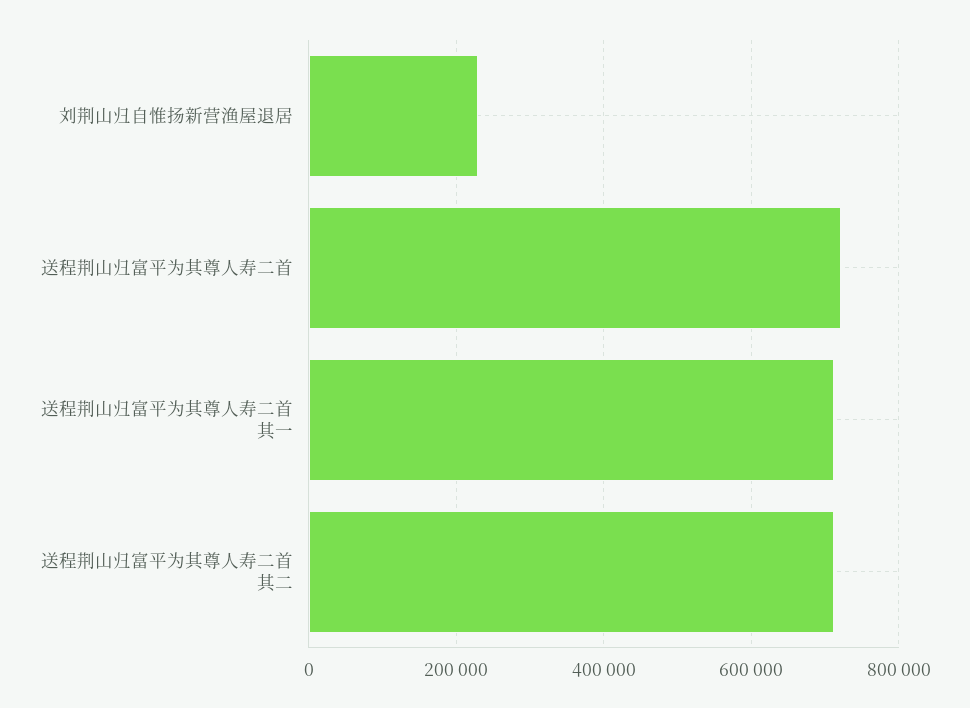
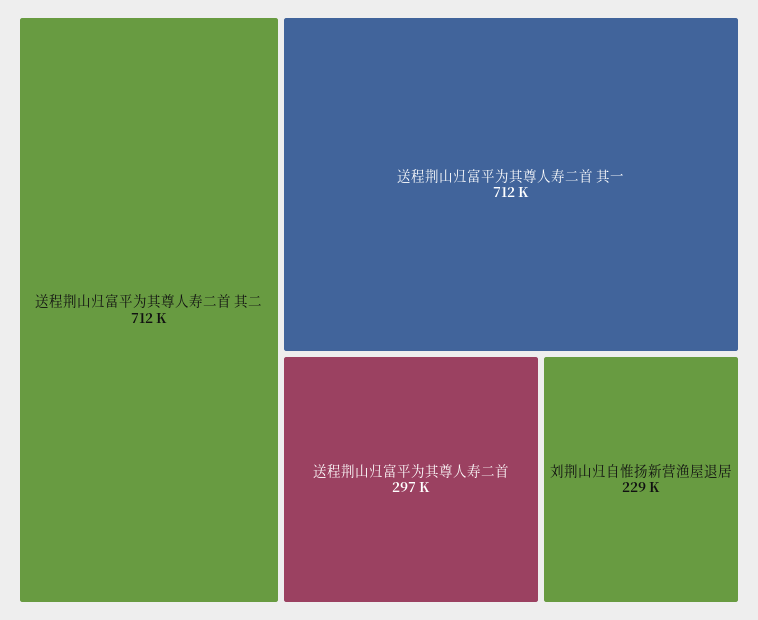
  {
    "刘荆山归自惟扬新营渔屋退居": 229000,
-   "送程荆山归富平为其尊人寿二首": 720000,
+   "送程荆山归富平为其尊人寿二首": 297000,
    "送程荆山归富平为其尊人寿二首 其一": 712000,
    "送程荆山归富平为其尊人寿二首 其二": 712000
  }

